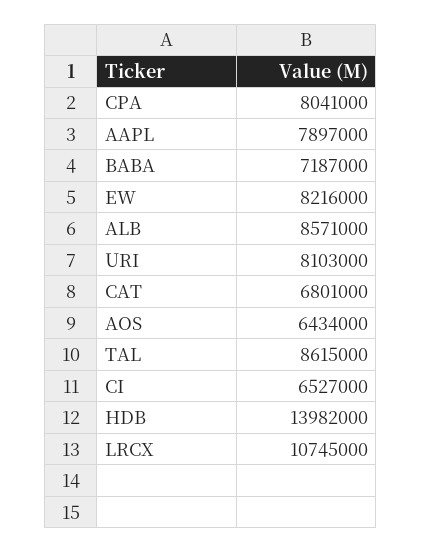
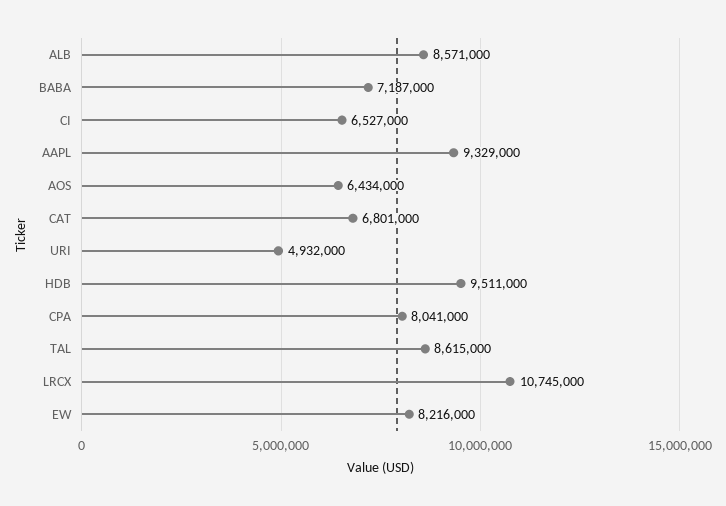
  {
    "CPA": 8041000,
-   "AAPL": 7897000,
+   "AAPL": 9329000,
    "BABA": 7187000,
    "EW": 8216000,
    "ALB": 8571000,
-   "URI": 8103000,
+   "URI": 4932000,
    "CAT": 6801000,
    "AOS": 6434000,
    "TAL": 8615000,
    "CI": 6527000,
-   "HDB": 13982000,
+   "HDB": 9511000,
    "LRCX": 10745000
  }

